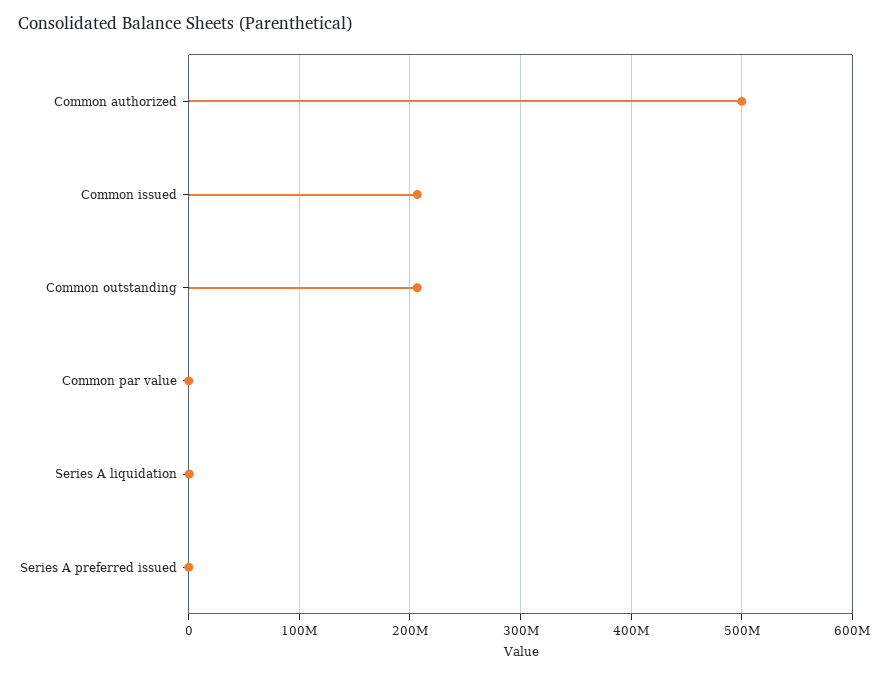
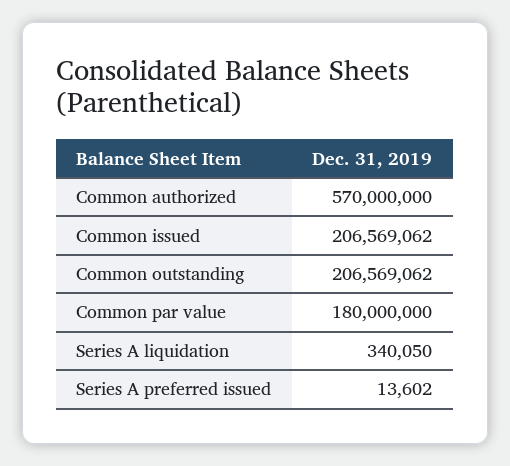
  {
-   "Common authorized": 500000000,
+   "Common authorized": 570000000,
    "Common issued": 206569062,
    "Common outstanding": 206569062,
-   "Common par value": 0,
+   "Common par value": 180000000,
    "Series A liquidation": 340050,
    "Series A preferred issued": 13602
  }

